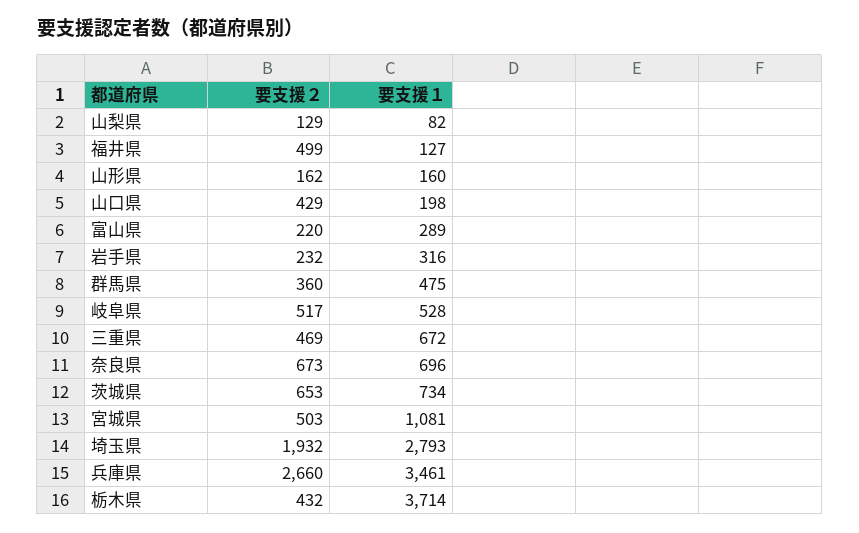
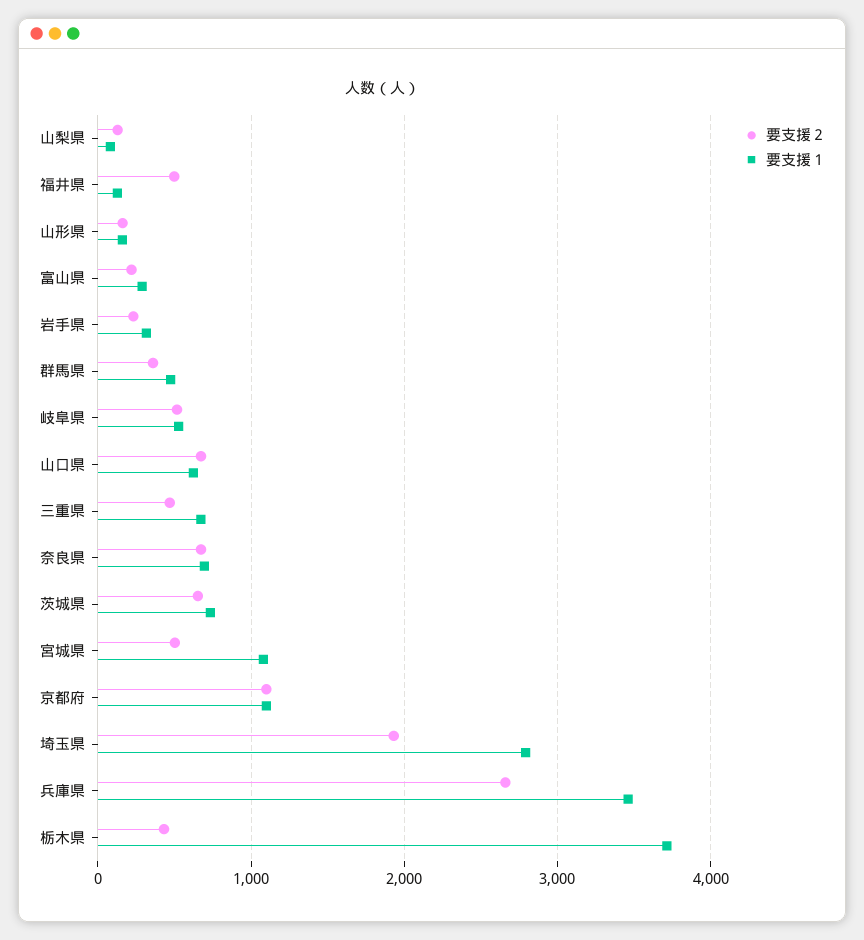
  {
    "要支援２": {
      "山梨県": 129,
      "福井県": 499,
      "山形県": 162,
-     "山口県": 429,
+     "山口県": 700,
      "富山県": 220,
      "岩手県": 232,
      "群馬県": 360,
      "岐阜県": 517,
      "三重県": 469,
      "奈良県": 673,
      "茨城県": 653,
      "宮城県": 503,
      "埼玉県": 1932,
      "兵庫県": 2660,
-     "栃木県": 432
+     "栃木県": 432,
+     "京都府": 1100
    },
    "要支援１": {
      "山梨県": 82,
      "福井県": 127,
      "山形県": 160,
-     "山口県": 198,
+     "山口県": 600,
      "富山県": 289,
      "岩手県": 316,
      "群馬県": 475,
      "岐阜県": 528,
      "三重県": 672,
      "奈良県": 696,
      "茨城県": 734,
      "宮城県": 1081,
      "埼玉県": 2793,
      "兵庫県": 3461,
-     "栃木県": 3714
+     "栃木県": 3714,
+     "京都府": 1100
    }
  }

